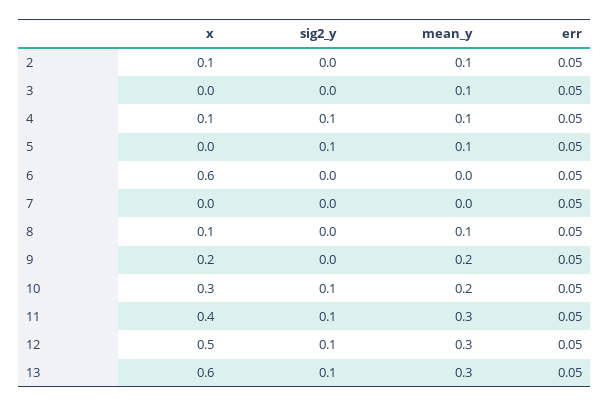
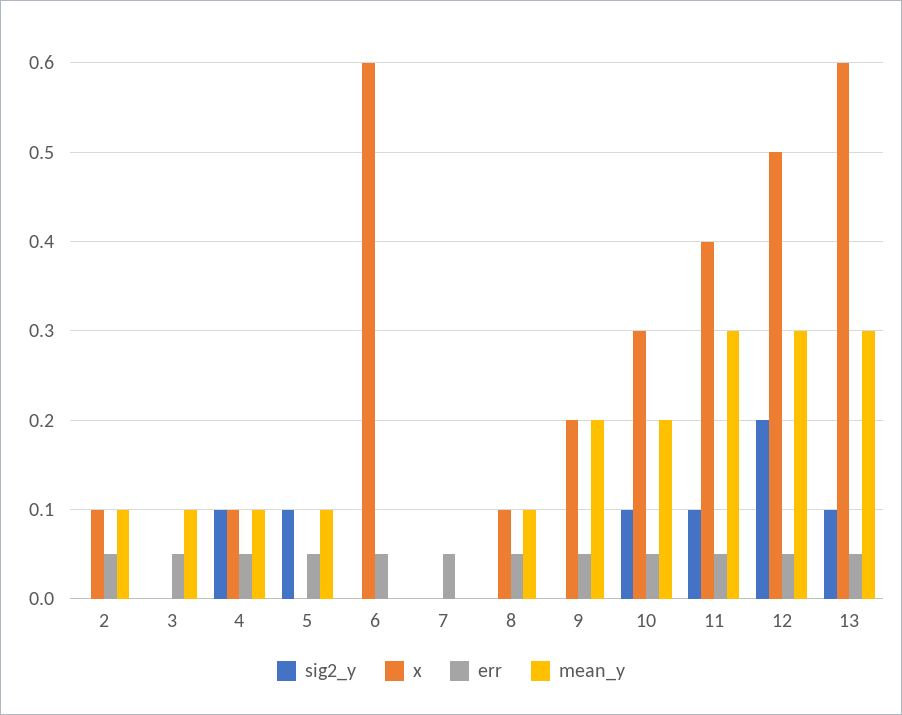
  {
    "x": {
      "2": 0.1,
      "3": 0,
      "4": 0.1,
      "5": 0,
      "6": 0.6,
      "7": 0,
      "8": 0.1,
      "9": 0.2,
      "10": 0.3,
      "11": 0.4,
      "12": 0.5,
      "13": 0.6
    },
    "sig2_y": {
      "2": 0,
      "3": 0,
      "4": 0.1,
      "5": 0.1,
      "6": 0,
      "7": 0,
      "8": 0,
      "9": 0,
      "10": 0.1,
      "11": 0.1,
-     "12": 0.1,
+     "12": 0.2,
      "13": 0.1
    },
    "mean_y": {
      "2": 0.1,
      "3": 0.1,
      "4": 0.1,
      "5": 0.1,
      "6": 0,
      "7": 0,
      "8": 0.1,
      "9": 0.2,
      "10": 0.2,
      "11": 0.3,
      "12": 0.3,
      "13": 0.3
    },
    "err": {
      "2": 0.05,
      "3": 0.05,
      "4": 0.05,
      "5": 0.05,
      "6": 0.05,
      "7": 0.05,
      "8": 0.05,
      "9": 0.05,
      "10": 0.05,
      "11": 0.05,
      "12": 0.05,
      "13": 0.05
    }
  }

